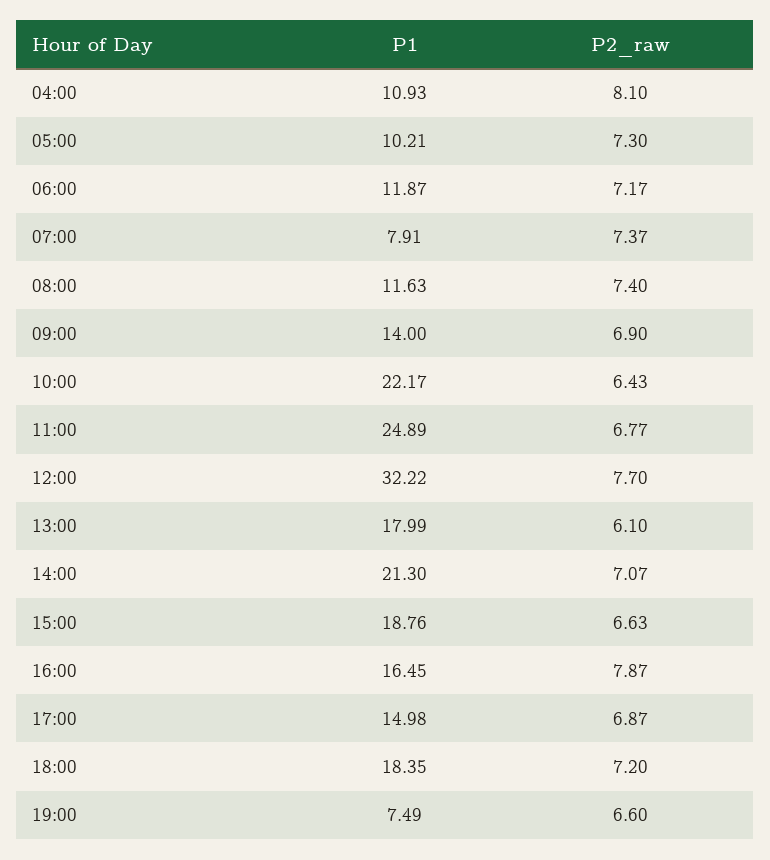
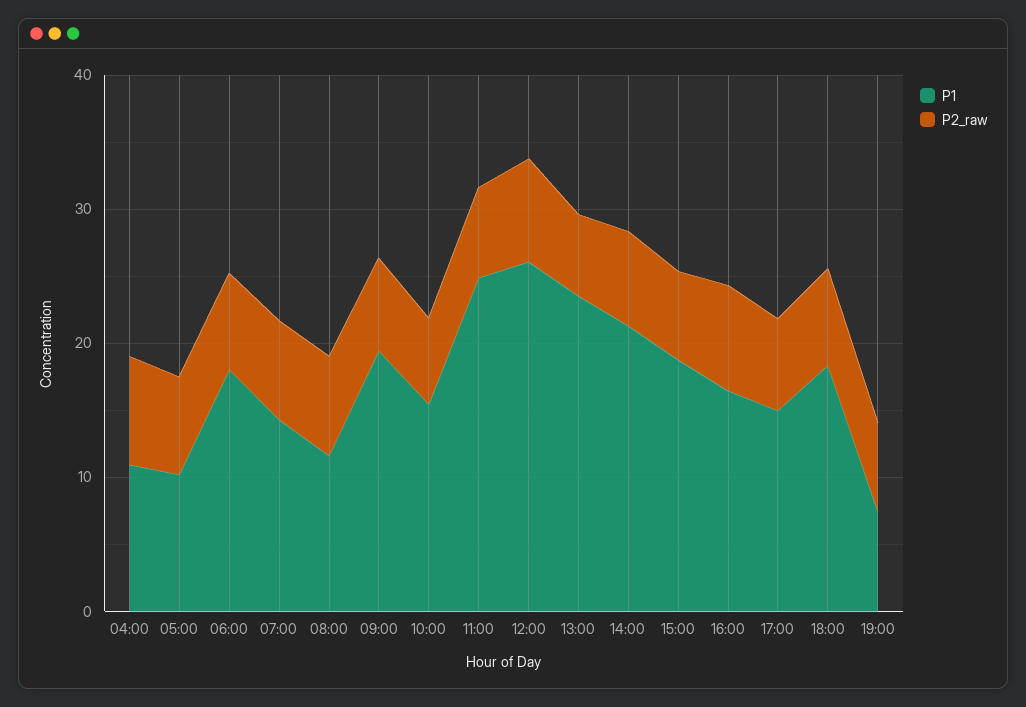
  {
    "P1": {
      "04:00": 10.93,
      "05:00": 10.21,
-     "06:00": 11.87,
+     "06:00": 18,
-     "07:00": 7.91,
+     "07:00": 14,
      "08:00": 11.63,
-     "09:00": 14,
+     "09:00": 20,
-     "10:00": 22.17,
+     "10:00": 16,
      "11:00": 24.89,
-     "12:00": 32.22,
+     "12:00": 26,
-     "13:00": 17.99,
+     "13:00": 24,
      "14:00": 21.3,
      "15:00": 18.76,
      "16:00": 16.45,
      "17:00": 14.98,
      "18:00": 18.35,
      "19:00": 7.49
    },
    "P2_raw": {
      "04:00": 8.1,
      "05:00": 7.3,
      "06:00": 7.17,
      "07:00": 7.37,
      "08:00": 7.4,
      "09:00": 6.9,
      "10:00": 6.43,
      "11:00": 6.77,
      "12:00": 7.7,
      "13:00": 6.1,
      "14:00": 7.07,
      "15:00": 6.63,
      "16:00": 7.87,
      "17:00": 6.87,
      "18:00": 7.2,
      "19:00": 6.6
    }
  }

